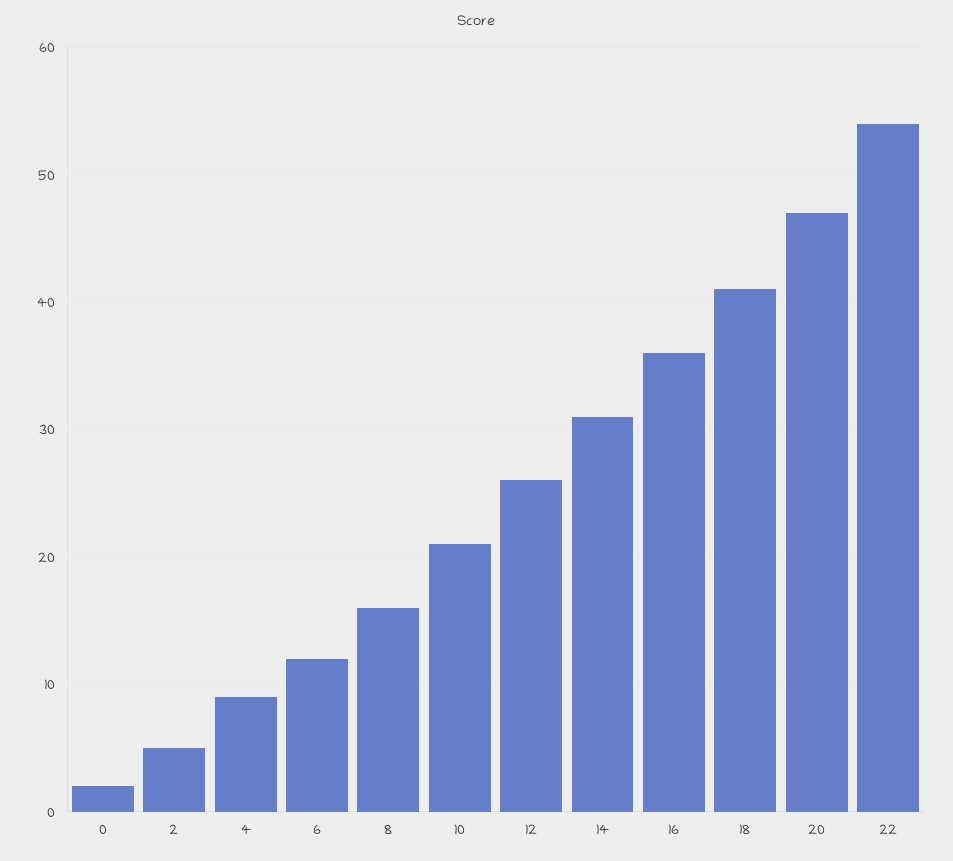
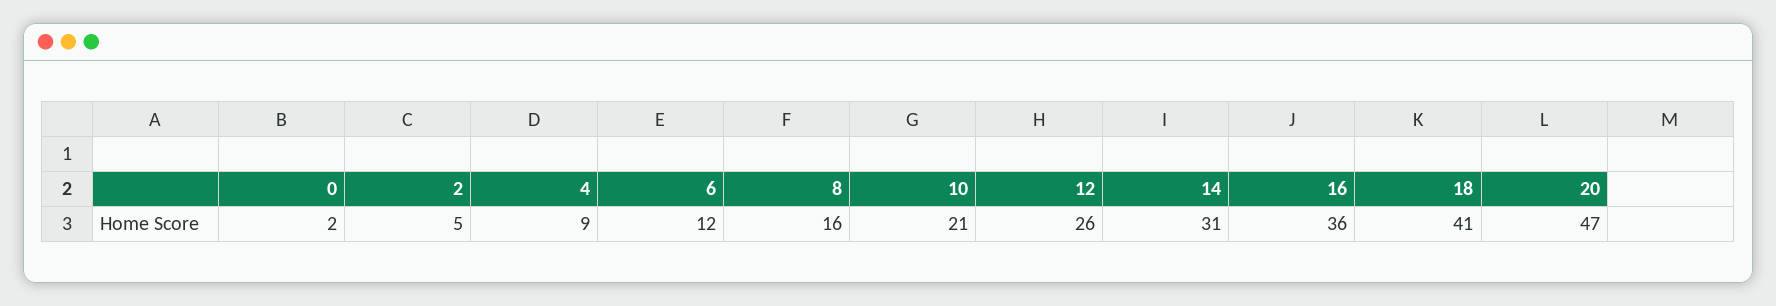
  {
    "0": 2,
    "2": 5,
    "4": 9,
    "6": 12,
    "8": 16,
    "10": 21,
    "12": 26,
    "14": 31,
    "16": 36,
    "18": 41,
-   "20": 47,
+   "20": 47
-   "22": 54
  }

